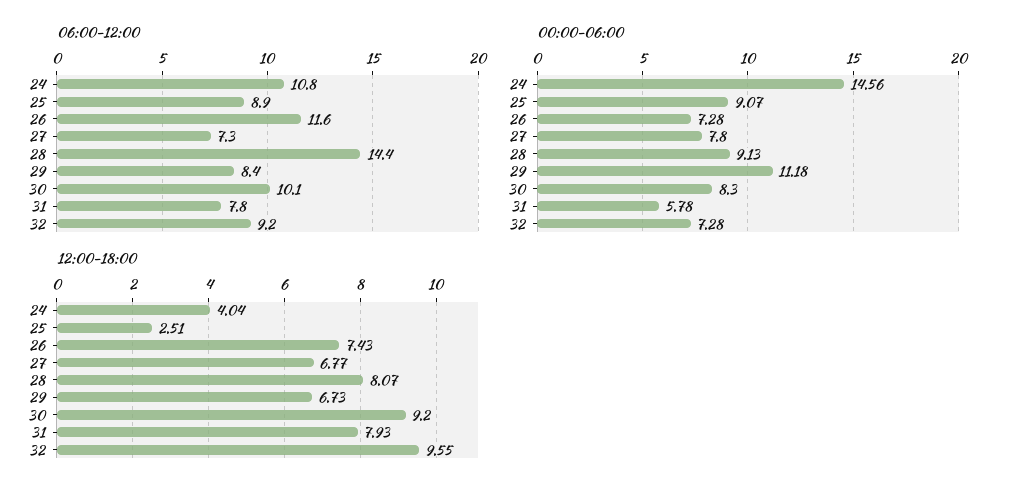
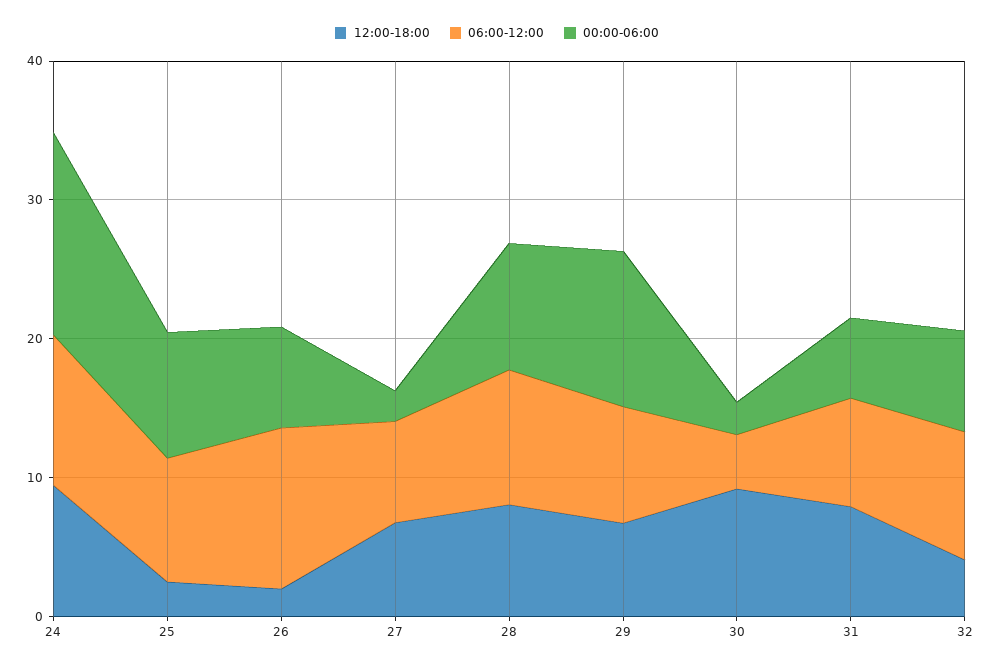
  {
    "06:00-12:00": {
      "24": 10.8,
      "25": 8.9,
      "26": 11.6,
      "27": 7.3,
-     "28": 14.4,
+     "28": 10,
      "29": 8.4,
-     "30": 10.1,
+     "30": 4,
      "31": 7.8,
      "32": 9.2
    },
    "00:00-06:00": {
      "24": 14.56,
      "25": 9.07,
      "26": 7.28,
-     "27": 7.8,
+     "27": 2,
      "28": 9.13,
      "29": 11.18,
-     "30": 8.3,
+     "30": 2,
      "31": 5.78,
      "32": 7.28
    },
    "12:00-18:00": {
-     "24": 4.04,
+     "24": 10,
      "25": 2.51,
-     "26": 7.43,
+     "26": 2,
      "27": 6.77,
      "28": 8.07,
      "29": 6.73,
      "30": 9.2,
      "31": 7.93,
-     "32": 9.55
+     "32": 4
    }
  }

